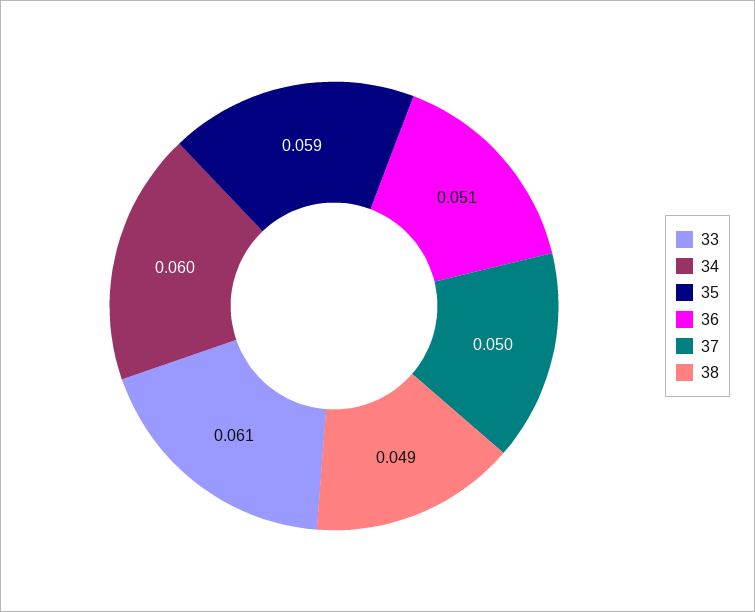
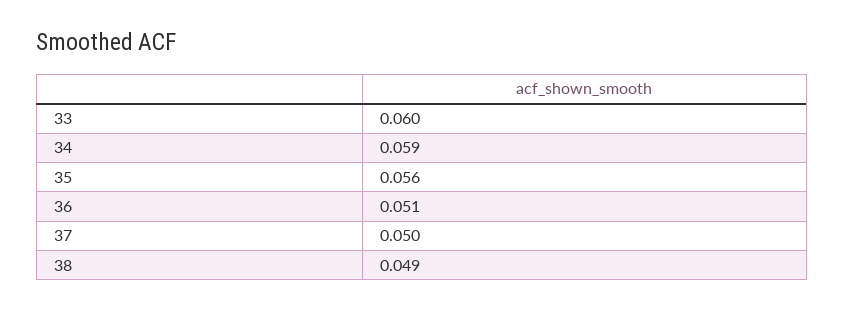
  {
-   "33": 0.061,
+   "33": 0.06,
-   "34": 0.06,
+   "34": 0.059,
-   "35": 0.059,
+   "35": 0.056,
    "36": 0.051,
    "37": 0.05,
    "38": 0.049
  }

